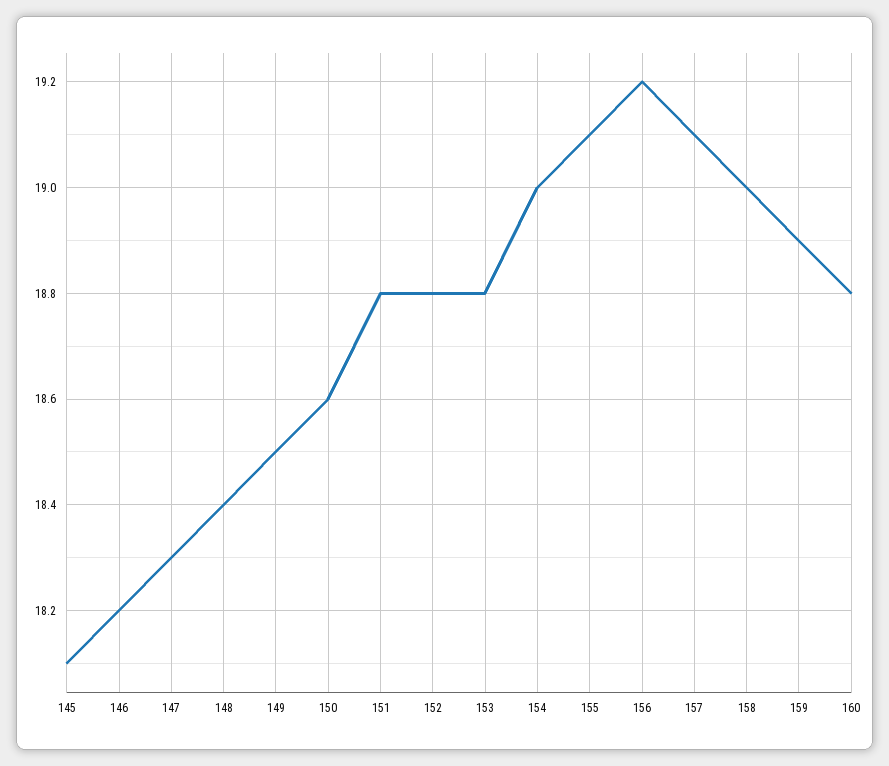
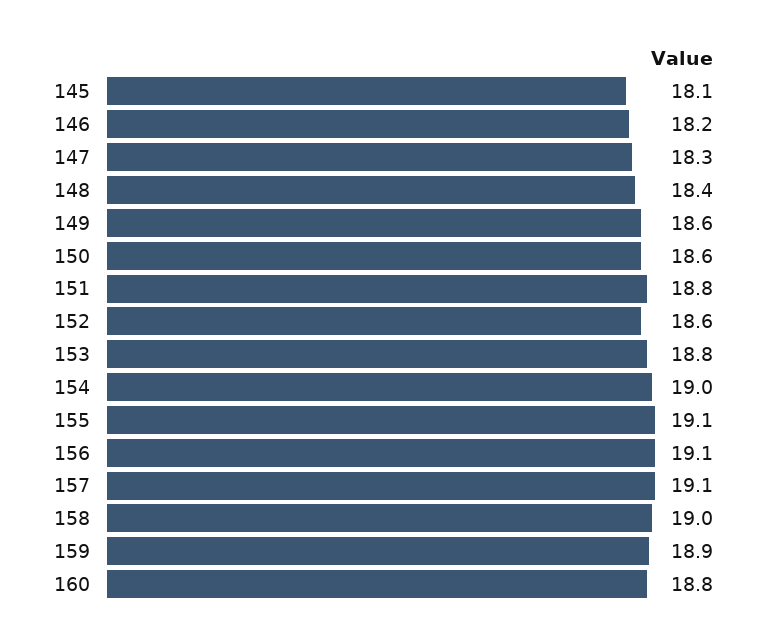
  {
    "145": 18.1,
    "146": 18.2,
    "147": 18.3,
    "148": 18.4,
-   "149": 18.5,
+   "149": 18.6,
    "150": 18.6,
    "151": 18.8,
-   "152": 18.8,
+   "152": 18.6,
    "153": 18.8,
    "154": 19,
    "155": 19.1,
-   "156": 19.2,
+   "156": 19.1,
    "157": 19.1,
    "158": 19,
    "159": 18.9,
    "160": 18.8
  }

